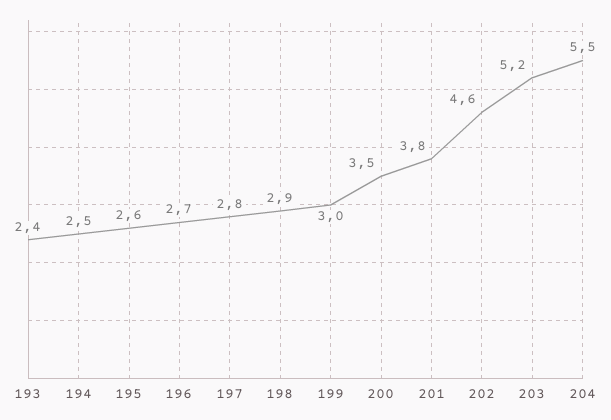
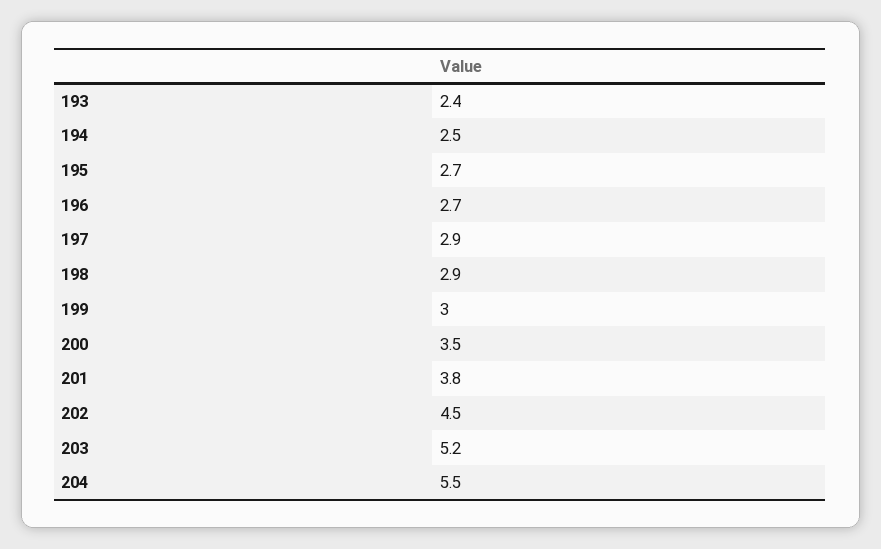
  {
    "193": 2.4,
    "194": 2.5,
-   "195": 2.6,
+   "195": 2.7,
    "196": 2.7,
-   "197": 2.8,
+   "197": 2.9,
    "198": 2.9,
    "199": 3,
    "200": 3.5,
    "201": 3.8,
-   "202": 4.6,
+   "202": 4.5,
    "203": 5.2,
    "204": 5.5
  }

